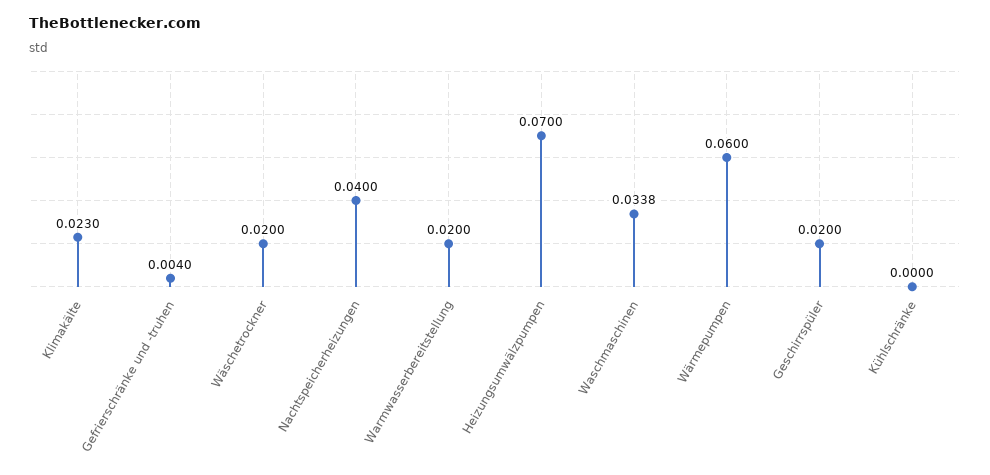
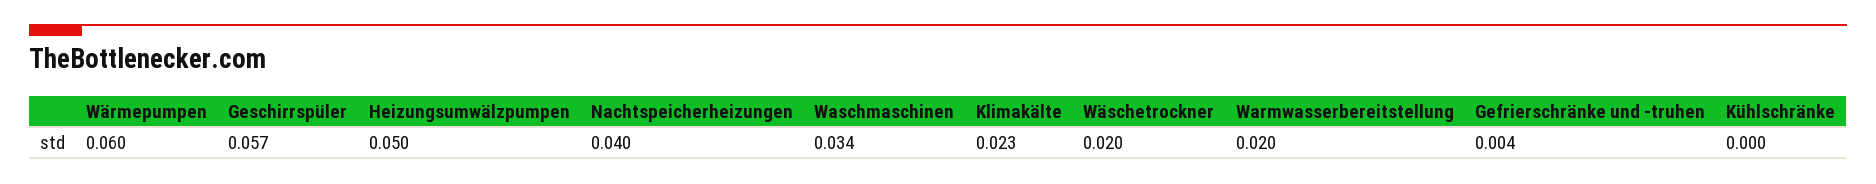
  {
    "Klimakälte": 0.023,
    "Gefrierschränke und -truhen": 0.004,
    "Wäschetrockner": 0.02,
    "Nachtspeicherheizungen": 0.04,
    "Warmwasserbereitstellung": 0.02,
-   "Heizungsumwälzpumpen": 0.07,
+   "Heizungsumwälzpumpen": 0.05,
    "Waschmaschinen": 0.0338,
    "Wärmepumpen": 0.06,
-   "Geschirrspüler": 0.02,
+   "Geschirrspüler": 0.057,
    "Kühlschränke": 0
  }

